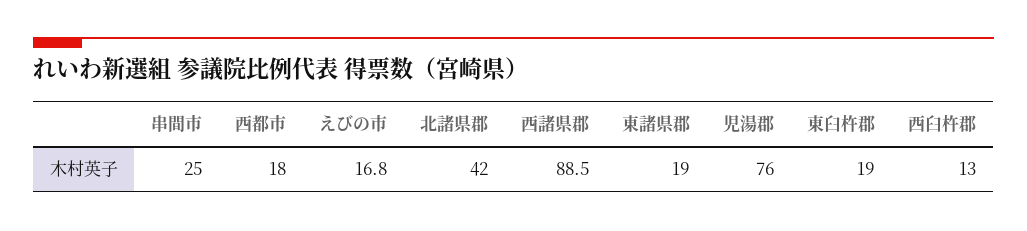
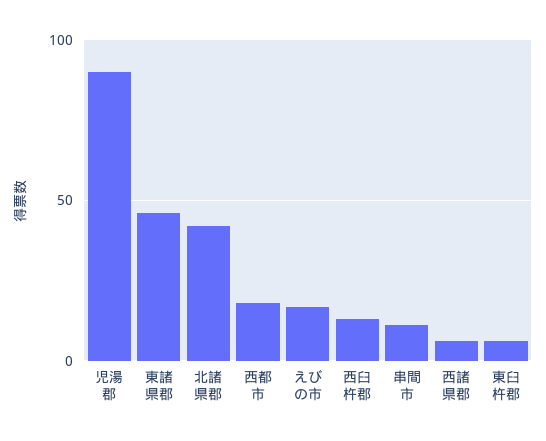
  {
-   "串間市": 25,
+   "串間市": 10,
    "西都市": 18,
    "えびの市": 16.8,
    "北諸県郡": 42,
-   "西諸県郡": 88.5,
+   "西諸県郡": 5,
-   "東諸県郡": 19,
+   "東諸県郡": 45,
-   "児湯郡": 76,
+   "児湯郡": 90,
-   "東臼杵郡": 19,
+   "東臼杵郡": 5,
    "西臼杵郡": 13
  }

